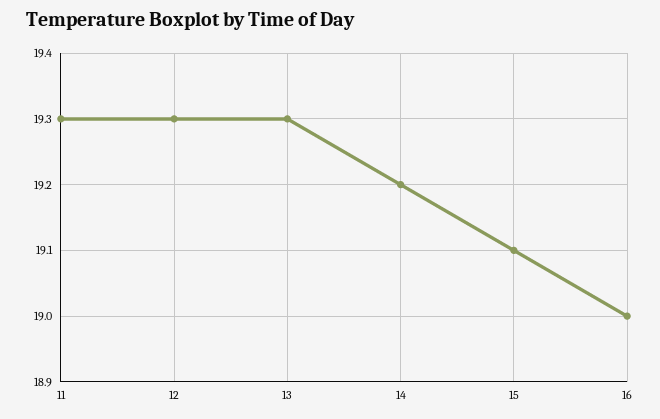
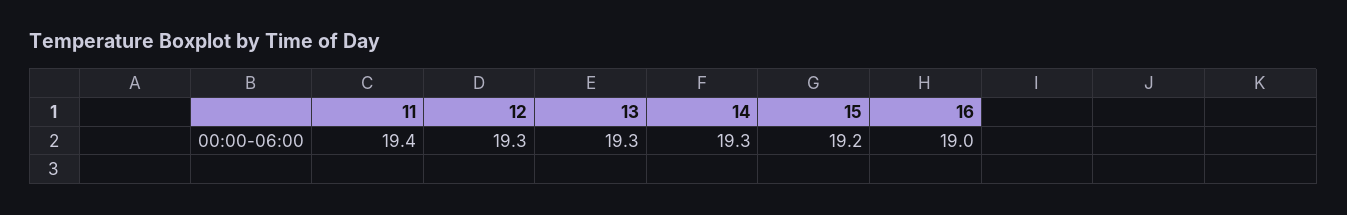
  {
-   "11": 19.3,
+   "11": 19.4,
    "12": 19.3,
    "13": 19.3,
-   "14": 19.2,
+   "14": 19.3,
-   "15": 19.1,
+   "15": 19.2,
    "16": 19
  }

